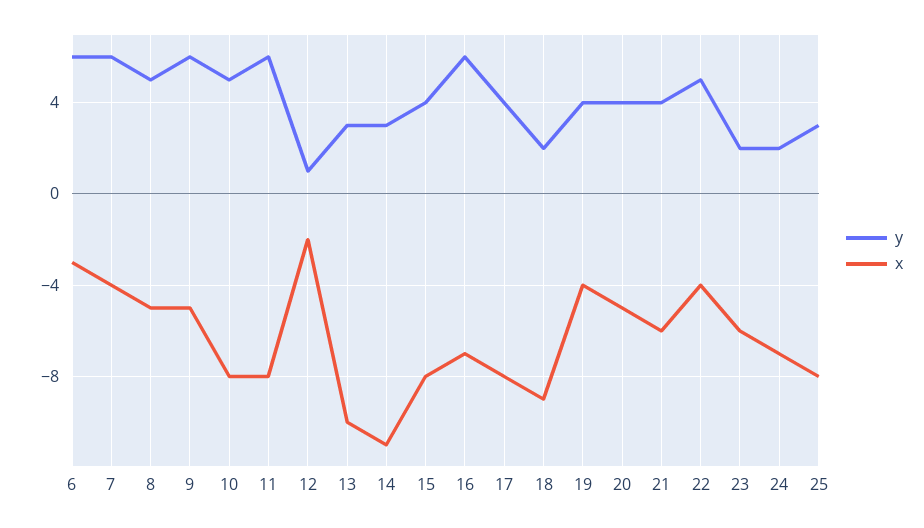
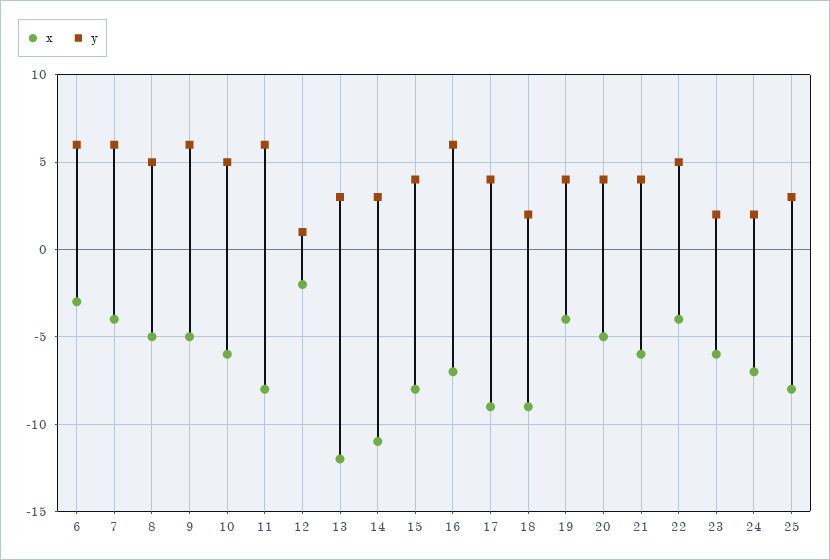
  {
    "y": {
      "6": 6,
      "7": 6,
      "8": 5,
      "9": 6,
      "10": 5,
      "11": 6,
      "12": 1,
      "13": 3,
      "14": 3,
      "15": 4,
      "16": 6,
      "17": 4,
      "18": 2,
      "19": 4,
      "20": 4,
      "21": 4,
      "22": 5,
      "23": 2,
      "24": 2,
      "25": 3
    },
    "x": {
      "6": -3,
      "7": -4,
      "8": -5,
      "9": -5,
-     "10": -8,
+     "10": -6,
      "11": -8,
      "12": -2,
-     "13": -10,
+     "13": -12,
      "14": -11,
      "15": -8,
      "16": -7,
-     "17": -8,
+     "17": -9,
      "18": -9,
      "19": -4,
      "20": -5,
      "21": -6,
      "22": -4,
      "23": -6,
      "24": -7,
      "25": -8
    }
  }

